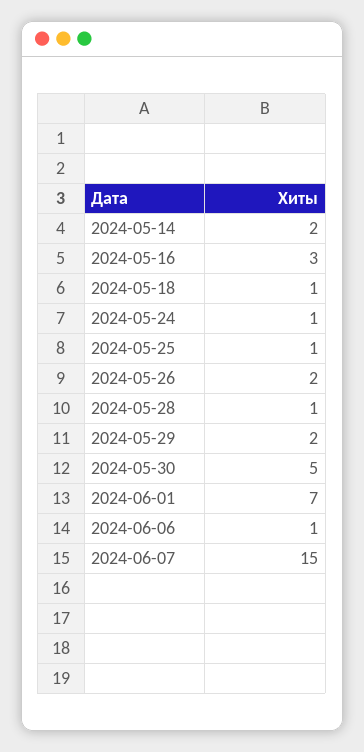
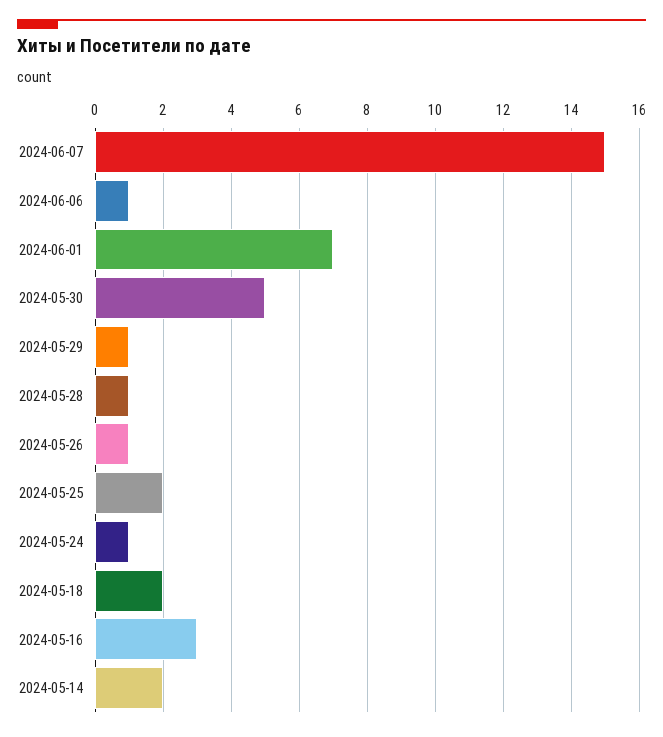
  {
    "2024-05-14": 2,
    "2024-05-16": 3,
-   "2024-05-18": 1,
+   "2024-05-18": 2,
    "2024-05-24": 1,
-   "2024-05-25": 1,
+   "2024-05-25": 2,
-   "2024-05-26": 2,
+   "2024-05-26": 1,
    "2024-05-28": 1,
-   "2024-05-29": 2,
+   "2024-05-29": 1,
    "2024-05-30": 5,
    "2024-06-01": 7,
    "2024-06-06": 1,
    "2024-06-07": 15
  }

